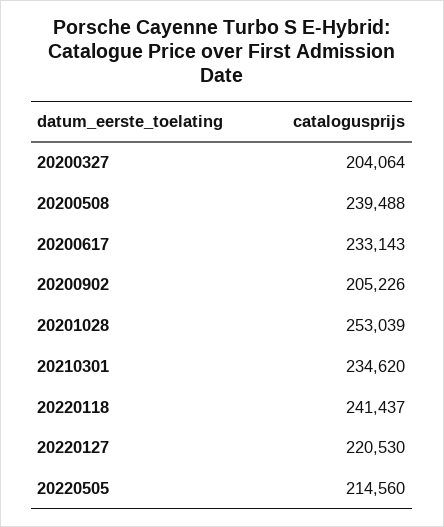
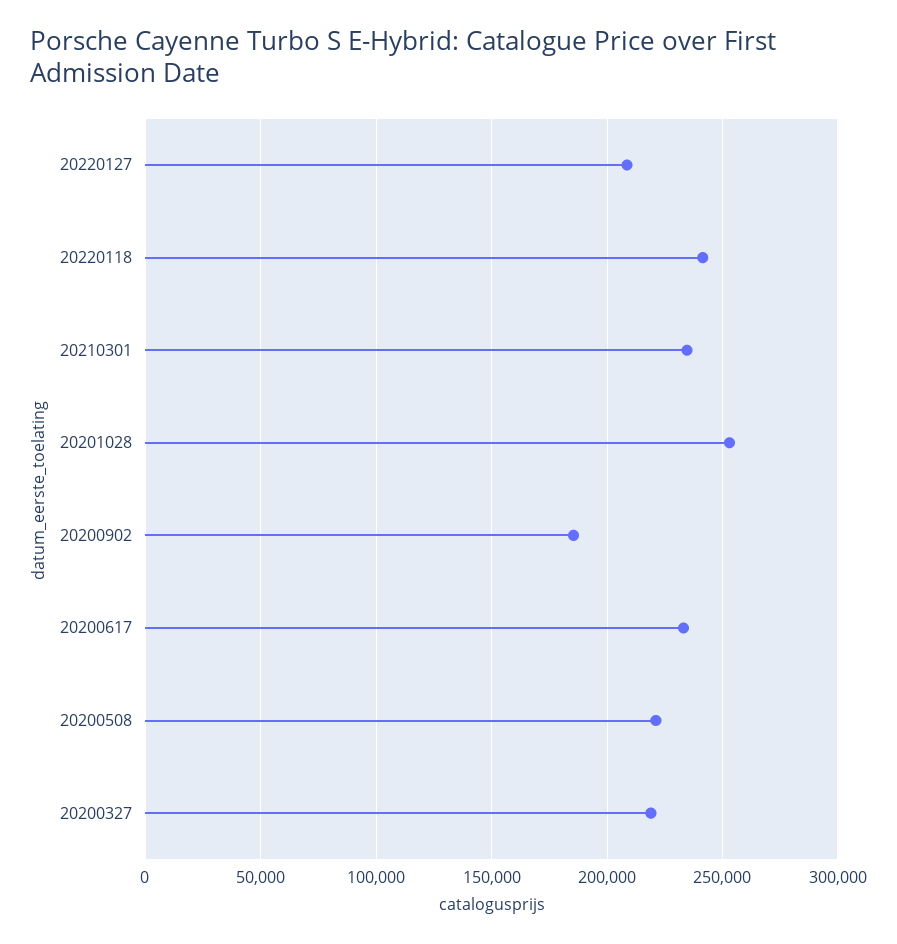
  {
-   "20200327": 204064,
+   "20200327": 220000,
-   "20200508": 239488,
+   "20200508": 220000,
    "20200617": 233143,
-   "20200902": 205226,
+   "20200902": 185000,
    "20201028": 253039,
    "20210301": 234620,
    "20220118": 241437,
-   "20220127": 220530,
+   "20220127": 210000
-   "20220505": 214560
  }

